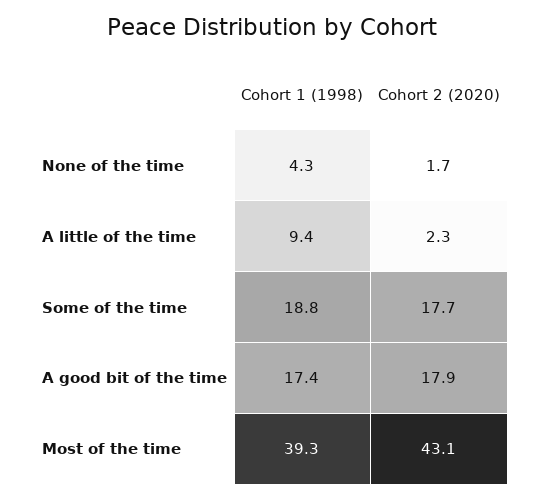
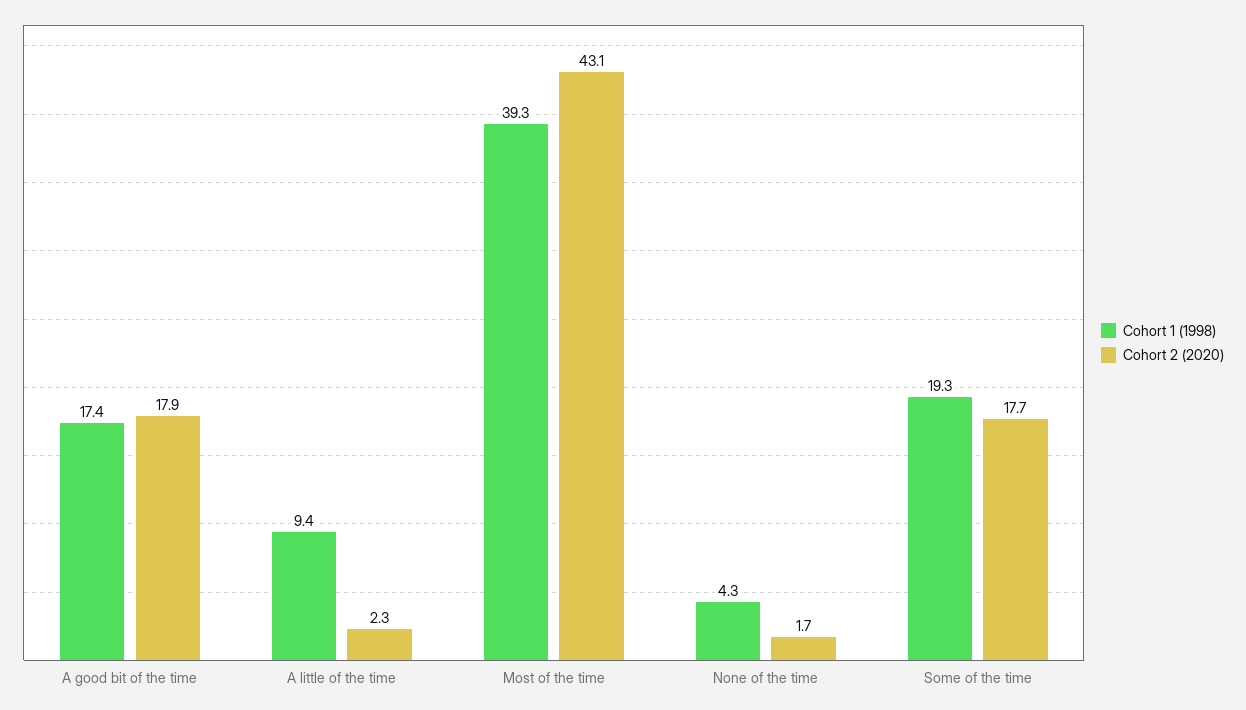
  {
    "Cohort 1 (1998)": {
      "None of the time": 4.3,
      "A little of the time": 9.4,
-     "Some of the time": 18.8,
+     "Some of the time": 19.3,
      "A good bit of the time": 17.4,
      "Most of the time": 39.3
    },
    "Cohort 2 (2020)": {
      "None of the time": 1.7,
      "A little of the time": 2.3,
      "Some of the time": 17.7,
      "A good bit of the time": 17.9,
      "Most of the time": 43.1
    }
  }

